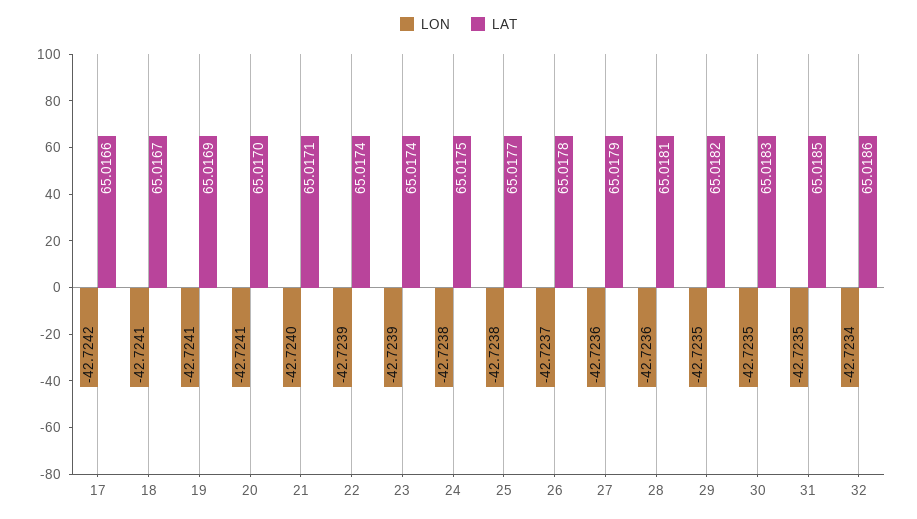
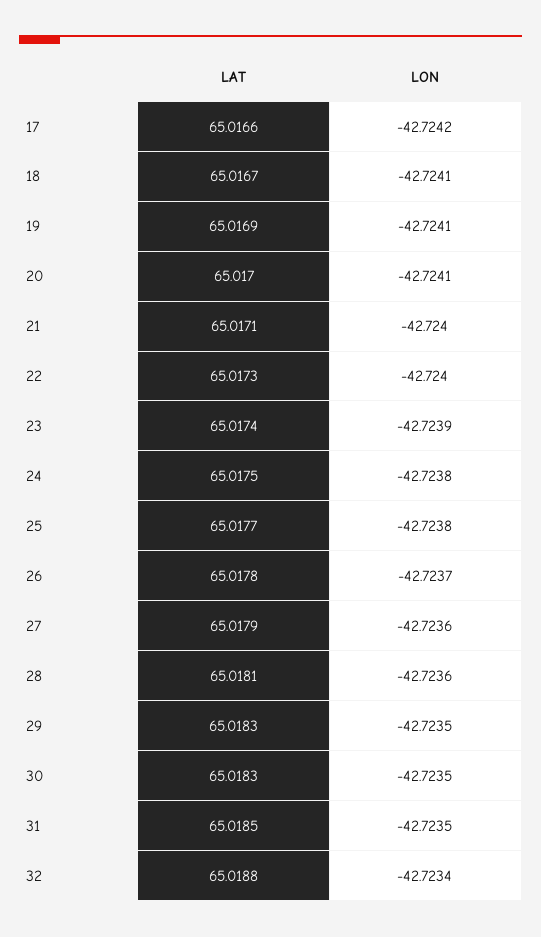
  {
    "LON": {
      "17": -42.7242,
      "18": -42.7241,
      "19": -42.7241,
      "20": -42.7241,
      "21": -42.724,
-     "22": -42.7239,
+     "22": -42.724,
      "23": -42.7239,
      "24": -42.7238,
      "25": -42.7238,
      "26": -42.7237,
      "27": -42.7236,
      "28": -42.7236,
      "29": -42.7235,
      "30": -42.7235,
      "31": -42.7235,
      "32": -42.7234
    },
    "LAT": {
      "17": 65.0166,
      "18": 65.0167,
      "19": 65.0169,
      "20": 65.017,
      "21": 65.0171,
-     "22": 65.0174,
+     "22": 65.0173,
      "23": 65.0174,
      "24": 65.0175,
      "25": 65.0177,
      "26": 65.0178,
      "27": 65.0179,
      "28": 65.0181,
-     "29": 65.0182,
+     "29": 65.0183,
      "30": 65.0183,
      "31": 65.0185,
-     "32": 65.0186
+     "32": 65.0188
    }
  }

